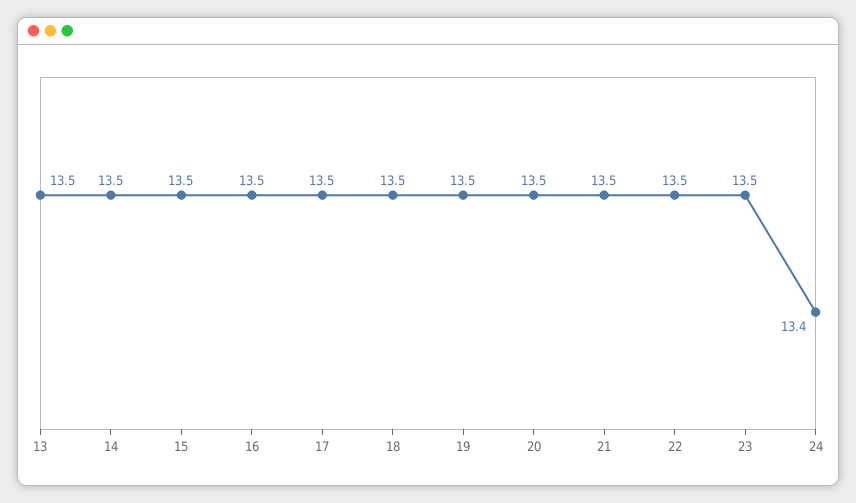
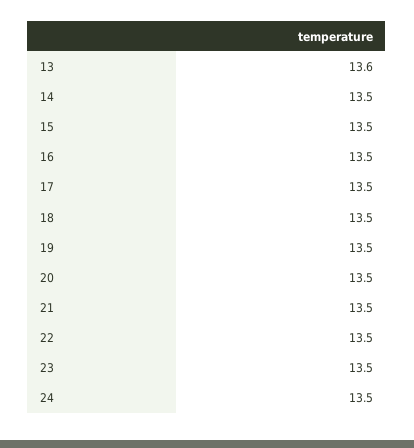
  {
-   "13": 13.5,
+   "13": 13.6,
    "14": 13.5,
    "15": 13.5,
    "16": 13.5,
    "17": 13.5,
    "18": 13.5,
    "19": 13.5,
    "20": 13.5,
    "21": 13.5,
    "22": 13.5,
    "23": 13.5,
-   "24": 13.4
+   "24": 13.5
  }

